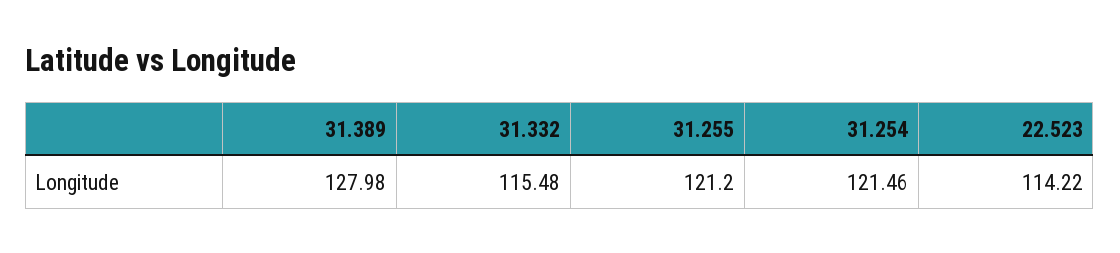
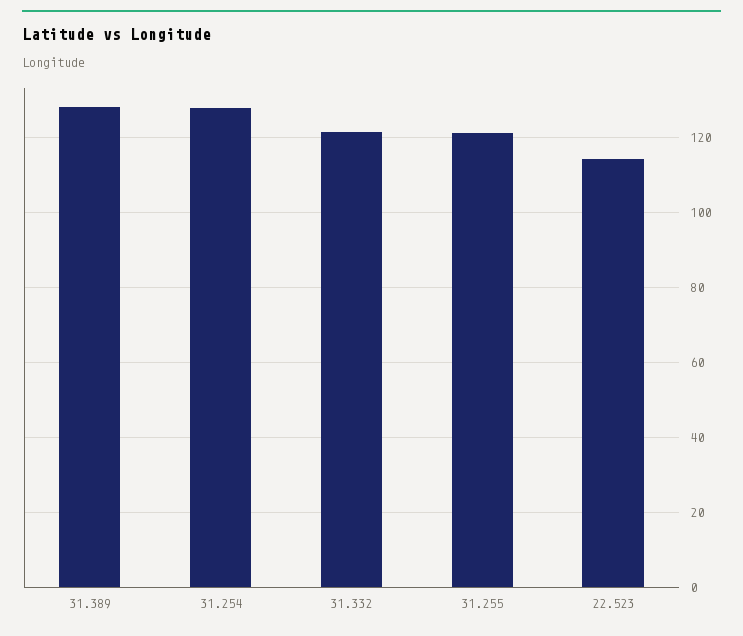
  {
    "31.389": 127.98,
-   "31.332": 115.48,
+   "31.332": 122,
    "31.255": 121.2,
-   "31.254": 121.46,
+   "31.254": 128,
    "22.523": 114.22
  }

